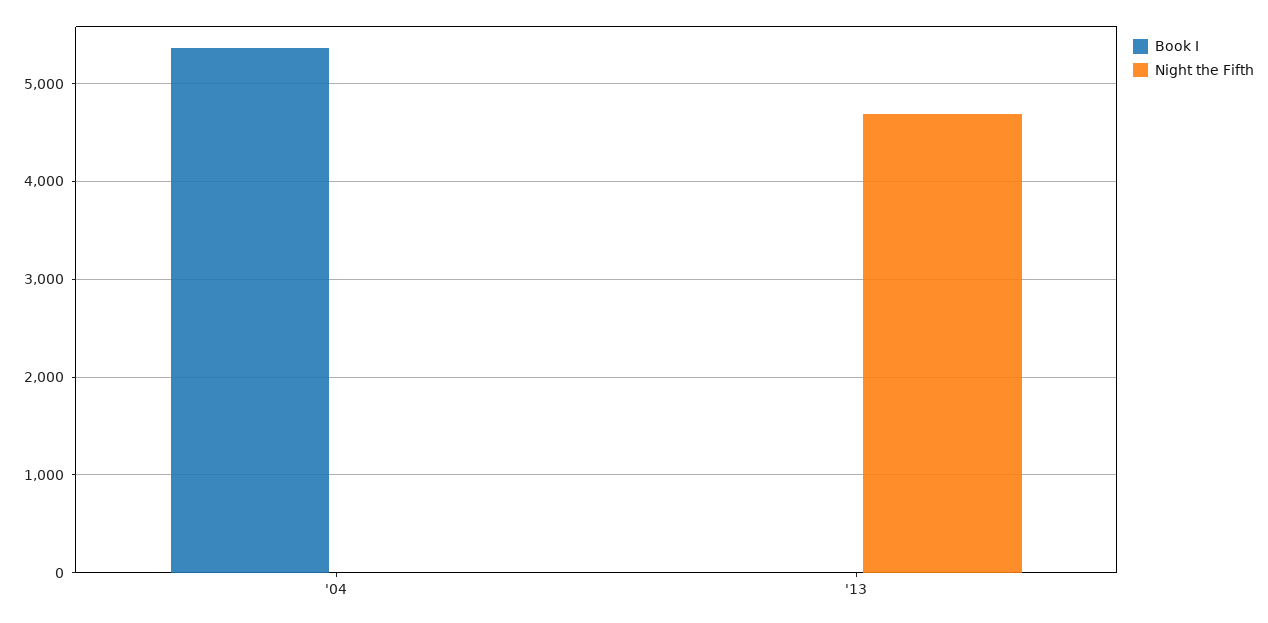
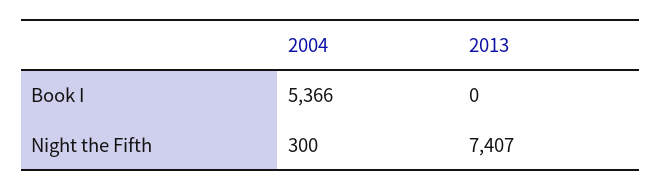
  {
    "Book I": {
      "'04": 5366,
      "'13": 0
    },
    "Night the Fifth": {
-     "'04": 0,
+     "'04": 300,
-     "'13": 4700
+     "'13": 7407
    }
  }

